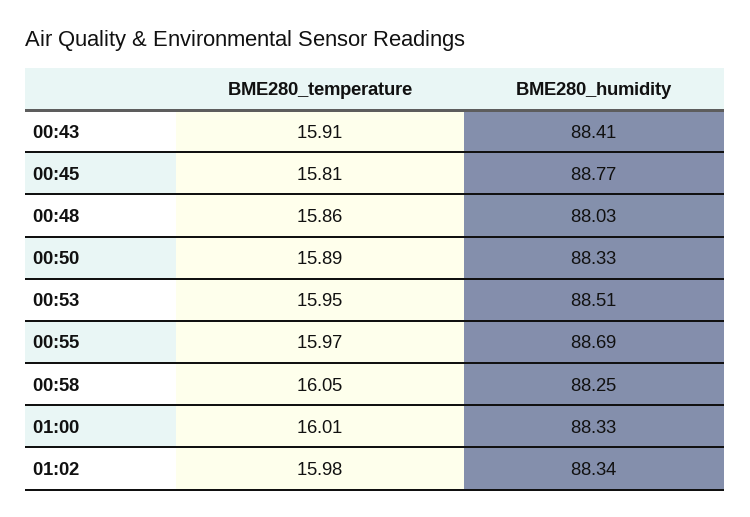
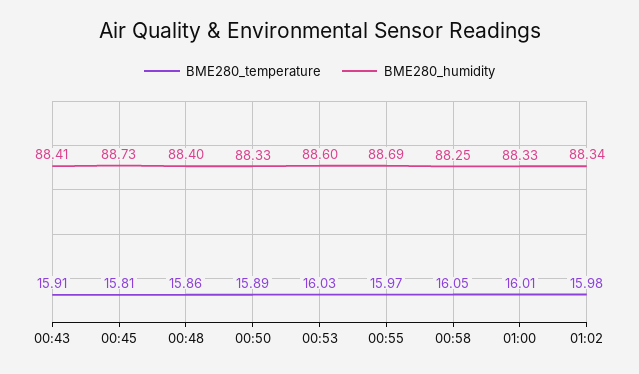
  {
    "BME280_temperature": {
      "00:43": 15.91,
      "00:45": 15.81,
      "00:48": 15.86,
      "00:50": 15.89,
-     "00:53": 15.95,
+     "00:53": 16.03,
      "00:55": 15.97,
      "00:58": 16.05,
      "01:00": 16.01,
      "01:02": 15.98
    },
    "BME280_humidity": {
      "00:43": 88.41,
-     "00:45": 88.77,
+     "00:45": 88.73,
-     "00:48": 88.03,
+     "00:48": 88.4,
      "00:50": 88.33,
-     "00:53": 88.51,
+     "00:53": 88.6,
      "00:55": 88.69,
      "00:58": 88.25,
      "01:00": 88.33,
      "01:02": 88.34
    }
  }

